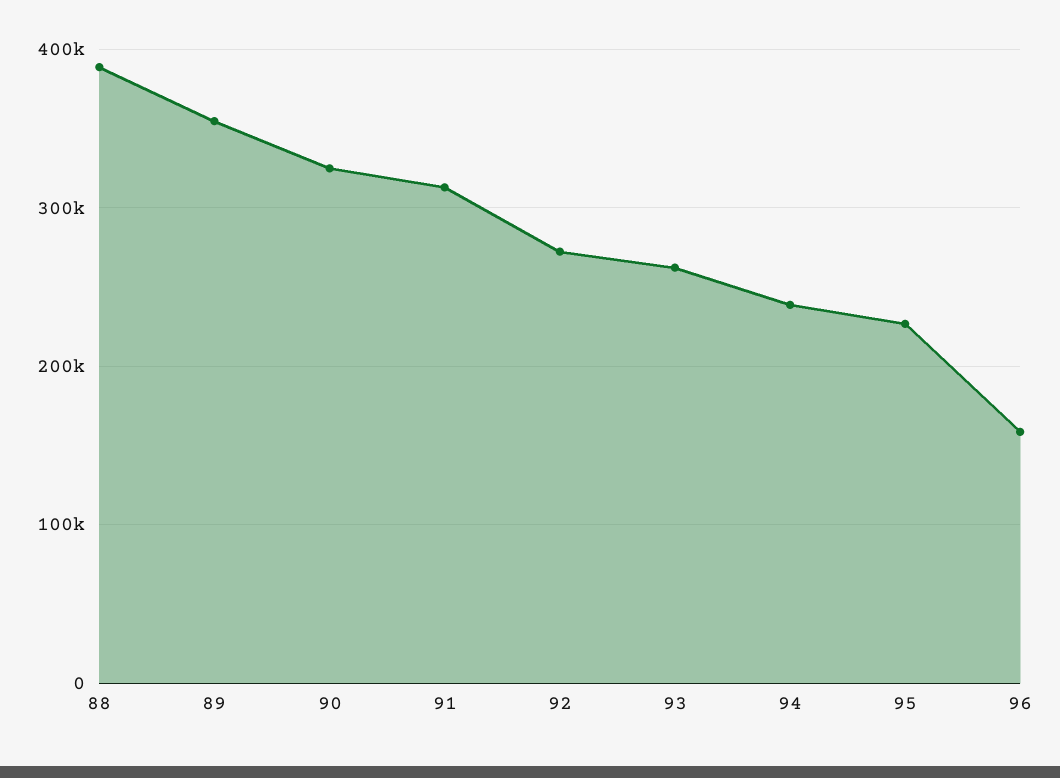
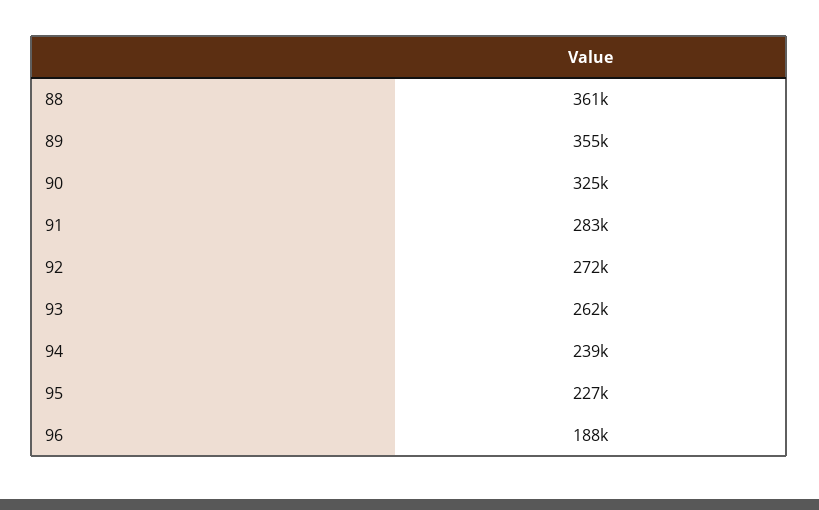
  {
-   "88": 390000,
+   "88": 361000,
    "89": 355000,
    "90": 325000,
-   "91": 310000,
+   "91": 283000,
    "92": 272000,
    "93": 262000,
    "94": 239000,
    "95": 227000,
-   "96": 160000
+   "96": 188000
  }

